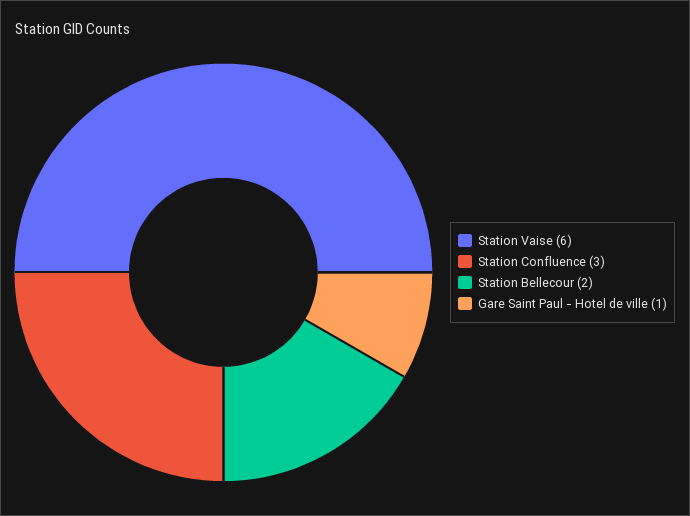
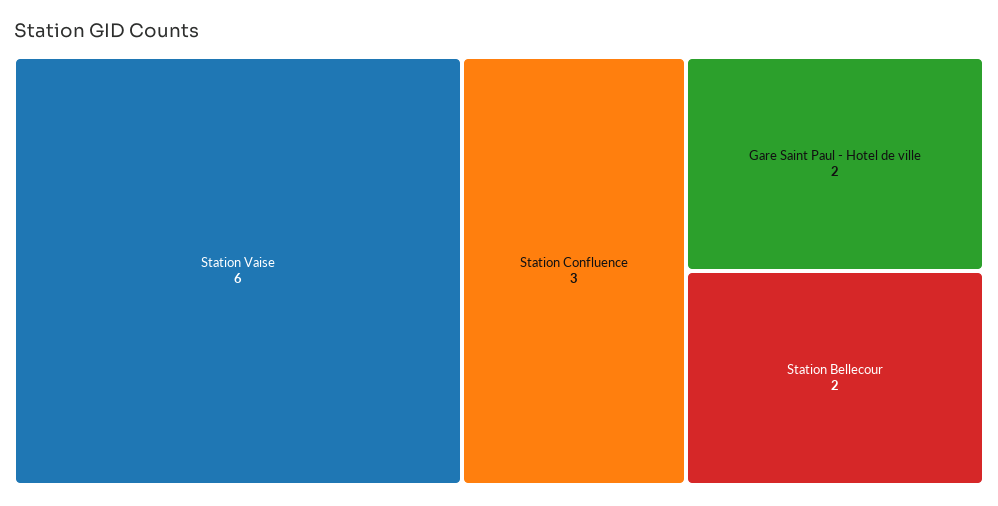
  {
    "Station Vaise": 6,
    "Station Confluence": 3,
    "Station Bellecour": 2,
-   "Gare Saint Paul - Hotel de ville": 1
+   "Gare Saint Paul - Hotel de ville": 2
  }

